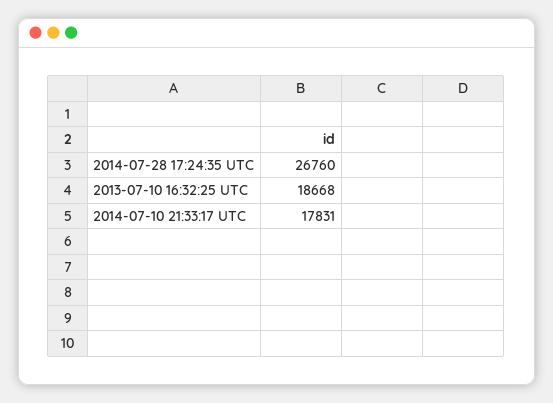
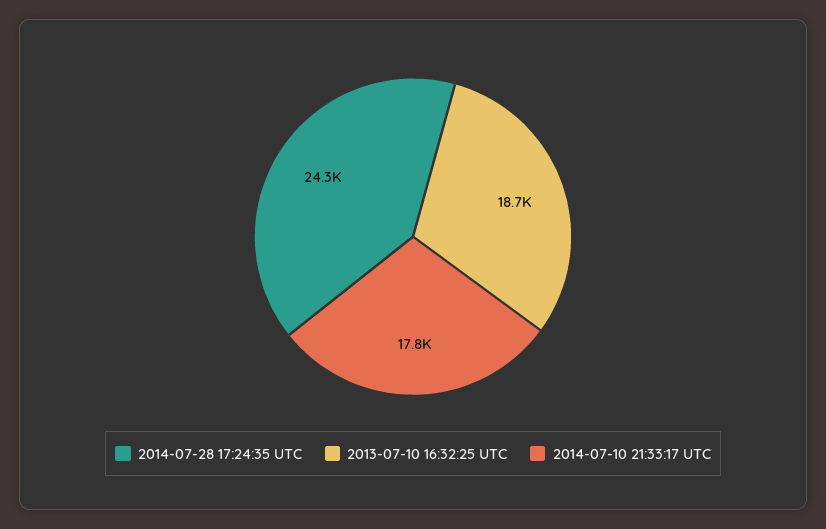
  {
-   "2014-07-28 17:24:35 UTC": 26760,
+   "2014-07-28 17:24:35 UTC": 24300,
    "2013-07-10 16:32:25 UTC": 18668,
    "2014-07-10 21:33:17 UTC": 17831
  }

